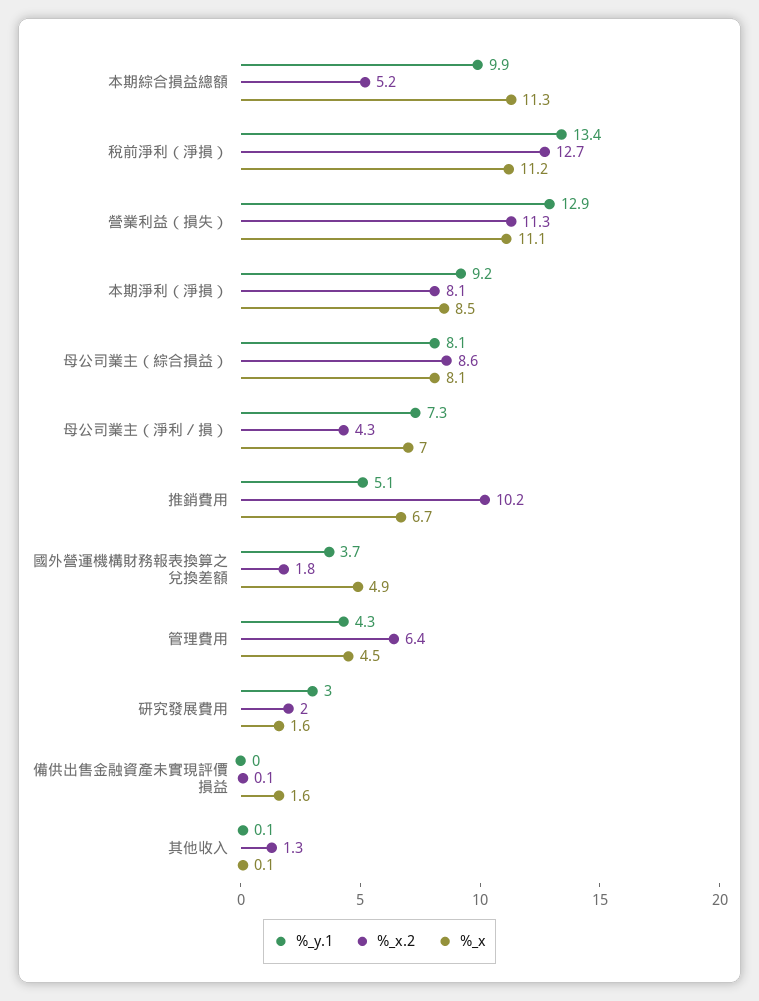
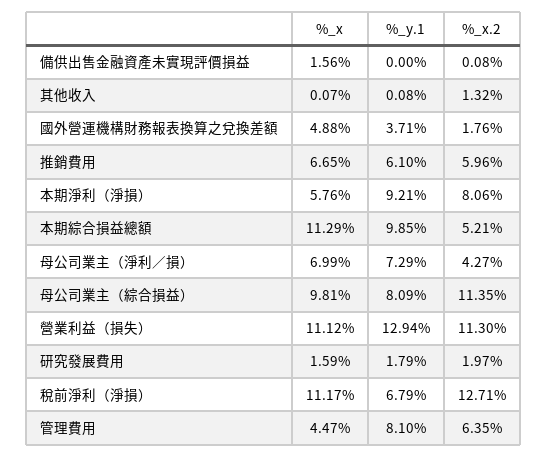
  {
    "%_y.1": {
      "本期綜合損益總額": 9.85,
-     "稅前淨利（淨損）": 13.4,
+     "稅前淨利（淨損）": 6.79,
      "營業利益（損失）": 12.94,
      "本期淨利（淨損）": 9.21,
      "母公司業主（綜合損益）": 8.09,
      "母公司業主（淨利／損）": 7.29,
-     "推銷費用": 5.1,
+     "推銷費用": 6.1,
      "國外營運機構財務報表換算之兌換差額": 3.71,
-     "管理費用": 4.3,
+     "管理費用": 8.1,
-     "研究發展費用": 3,
+     "研究發展費用": 1.79,
      "備供出售金融資產未實現評價損益": 0,
      "其他收入": 0.08
    },
    "%_x.2": {
      "本期綜合損益總額": 5.21,
      "稅前淨利（淨損）": 12.71,
      "營業利益（損失）": 11.3,
      "本期淨利（淨損）": 8.06,
-     "母公司業主（綜合損益）": 8.6,
+     "母公司業主（綜合損益）": 11.35,
      "母公司業主（淨利／損）": 4.27,
-     "推銷費用": 10.2,
+     "推銷費用": 5.96,
      "國外營運機構財務報表換算之兌換差額": 1.76,
      "管理費用": 6.35,
      "研究發展費用": 1.97,
      "備供出售金融資產未實現評價損益": 0.08,
      "其他收入": 1.32
    },
    "%_x": {
      "本期綜合損益總額": 11.29,
      "稅前淨利（淨損）": 11.17,
      "營業利益（損失）": 11.12,
-     "本期淨利（淨損）": 8.5,
+     "本期淨利（淨損）": 5.76,
-     "母公司業主（綜合損益）": 8.1,
+     "母公司業主（綜合損益）": 9.81,
      "母公司業主（淨利／損）": 6.99,
      "推銷費用": 6.65,
      "國外營運機構財務報表換算之兌換差額": 4.88,
      "管理費用": 4.47,
      "研究發展費用": 1.59,
      "備供出售金融資產未實現評價損益": 1.56,
      "其他收入": 0.07
    }
  }

